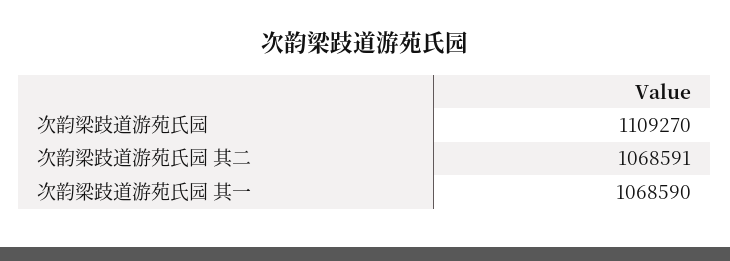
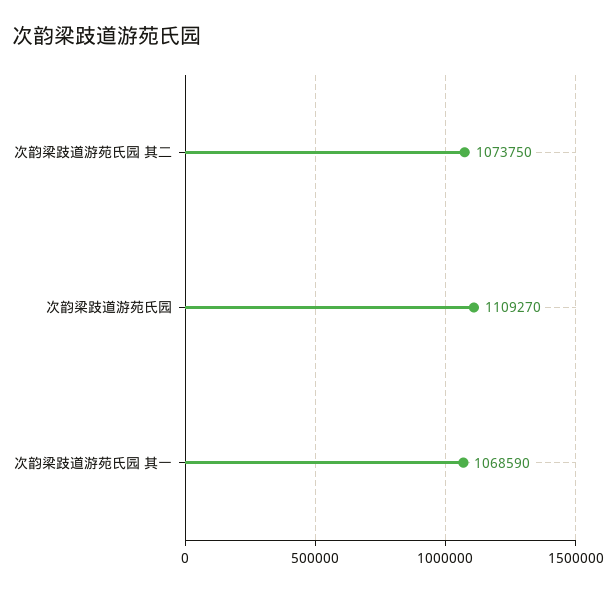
  {
    "次韵梁跂道游苑氏园": 1109270,
-   "次韵梁跂道游苑氏园 其二": 1068591,
+   "次韵梁跂道游苑氏园 其二": 1073750,
    "次韵梁跂道游苑氏园 其一": 1068590
  }

